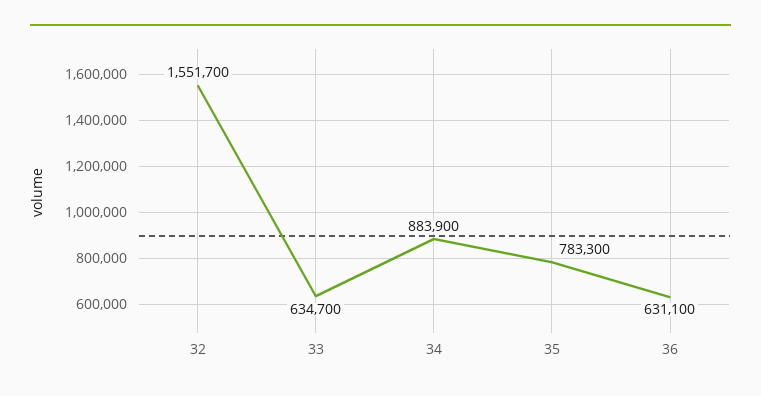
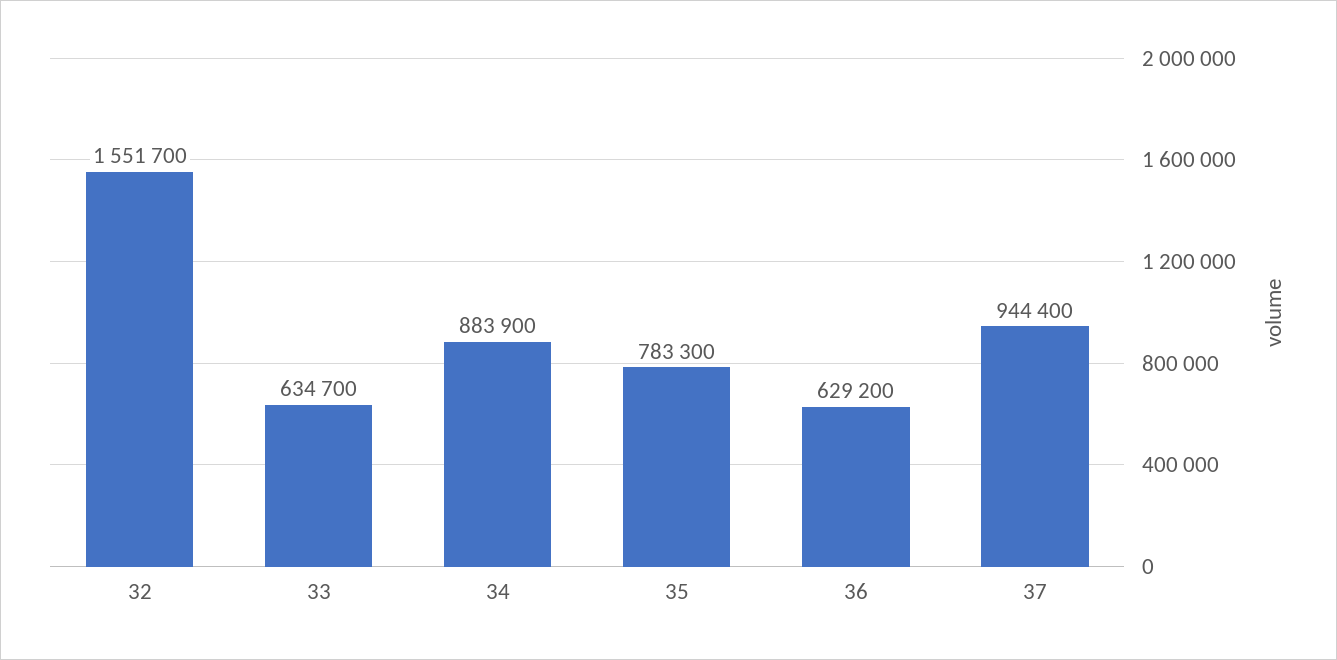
  {
    "32": 1551700,
    "33": 634700,
    "34": 883900,
    "35": 783300,
-   "36": 631100
+   "36": 629200,
+   "37": 944400
  }

